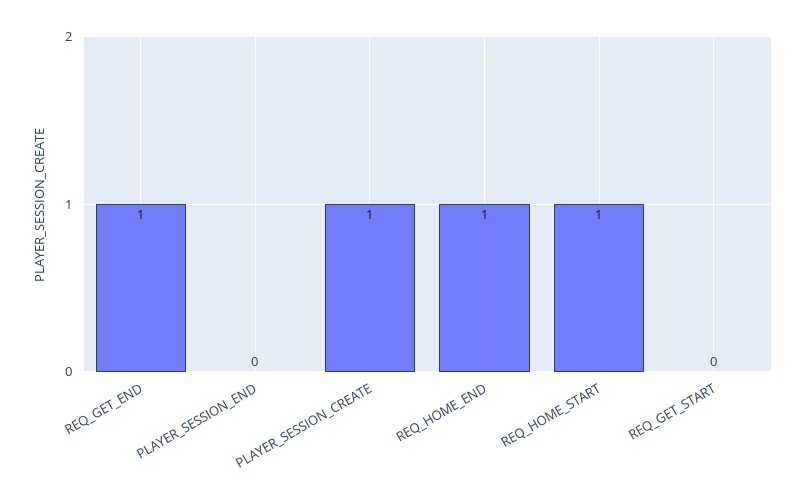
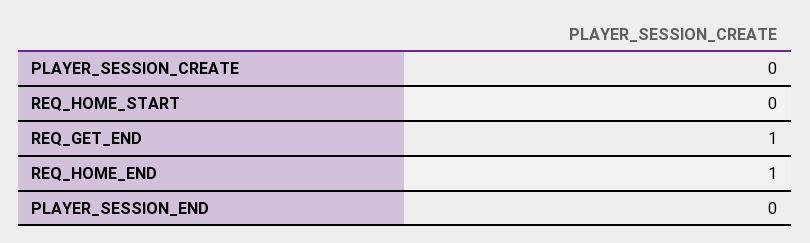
  {
    "REQ_GET_END": 1,
    "PLAYER_SESSION_END": 0,
-   "PLAYER_SESSION_CREATE": 1,
+   "PLAYER_SESSION_CREATE": 0,
    "REQ_HOME_END": 1,
-   "REQ_HOME_START": 1,
+   "REQ_HOME_START": 0
-   "REQ_GET_START": 0
  }

